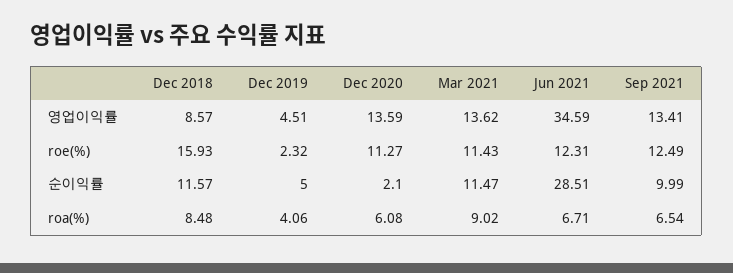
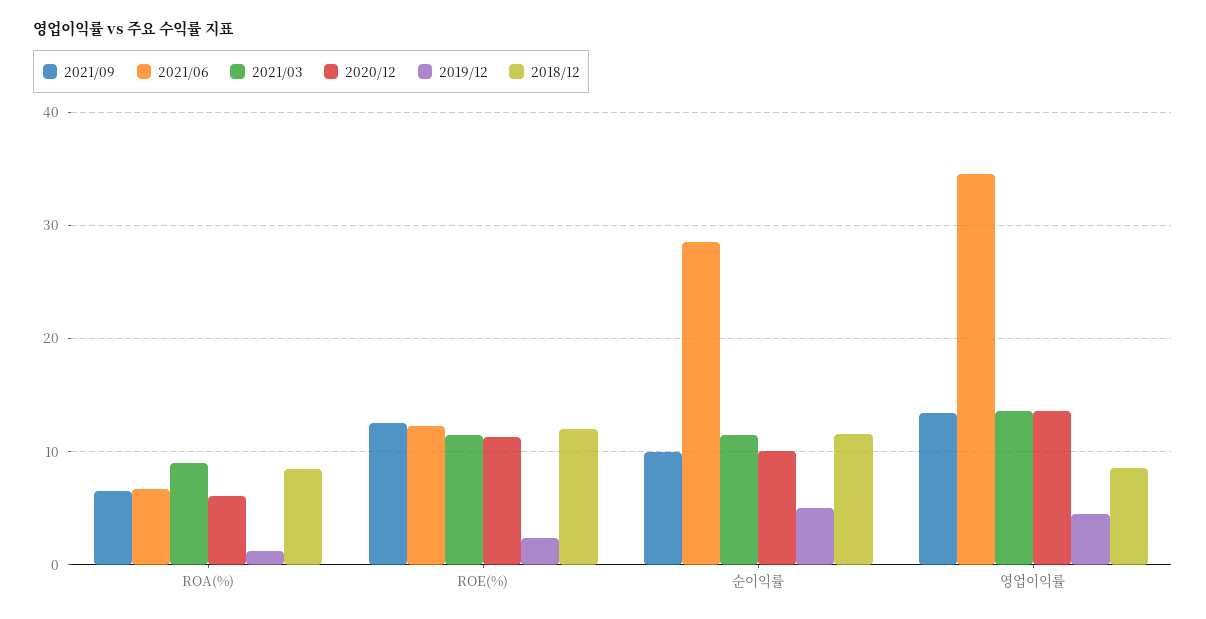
  {
    "Dec 2018": {
      "영업이익률": 8.57,
-     "roe(%)": 15.93,
+     "roe(%)": 12,
      "순이익률": 11.57,
      "roa(%)": 8.48
    },
    "Dec 2019": {
      "영업이익률": 4.51,
      "roe(%)": 2.32,
      "순이익률": 5,
-     "roa(%)": 4.06
+     "roa(%)": 1
    },
    "Dec 2020": {
      "영업이익률": 13.59,
      "roe(%)": 11.27,
-     "순이익률": 2.1,
+     "순이익률": 10,
      "roa(%)": 6.08
    },
    "Mar 2021": {
      "영업이익률": 13.62,
      "roe(%)": 11.43,
      "순이익률": 11.47,
      "roa(%)": 9.02
    },
    "Jun 2021": {
      "영업이익률": 34.59,
      "roe(%)": 12.31,
      "순이익률": 28.51,
      "roa(%)": 6.71
    },
    "Sep 2021": {
      "영업이익률": 13.41,
      "roe(%)": 12.49,
      "순이익률": 9.99,
      "roa(%)": 6.54
    }
  }

